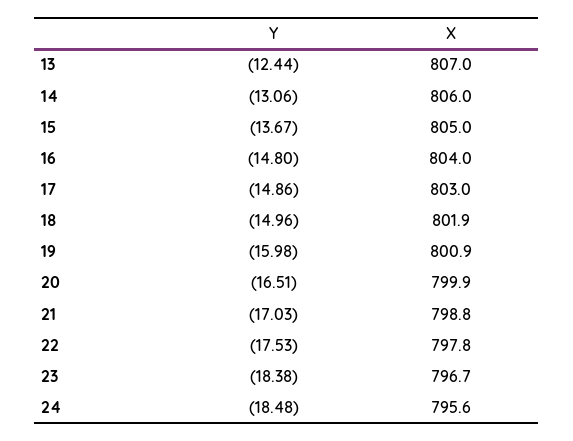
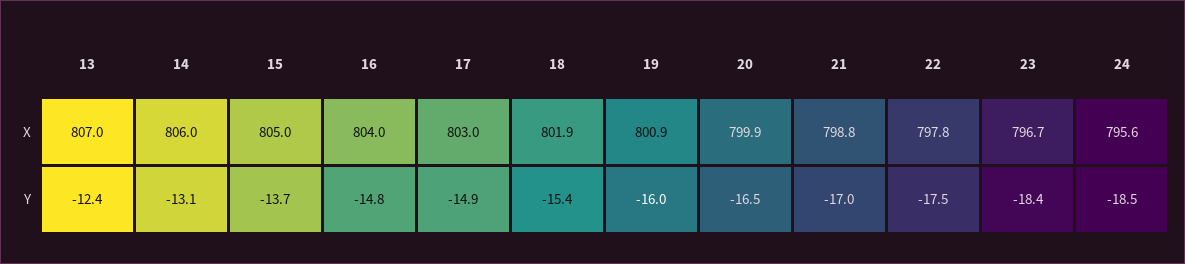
  {
    "Y": {
      "13": -12.44,
      "14": -13.06,
      "15": -13.67,
      "16": -14.8,
      "17": -14.86,
-     "18": -14.96,
+     "18": -15.4,
      "19": -15.98,
      "20": -16.51,
      "21": -17.03,
      "22": -17.53,
      "23": -18.38,
      "24": -18.48
    },
    "X": {
      "13": 807,
      "14": 806,
      "15": 805,
      "16": 804,
      "17": 803,
      "18": 801.9,
      "19": 800.9,
      "20": 799.9,
      "21": 798.8,
      "22": 797.8,
      "23": 796.7,
      "24": 795.6
    }
  }

